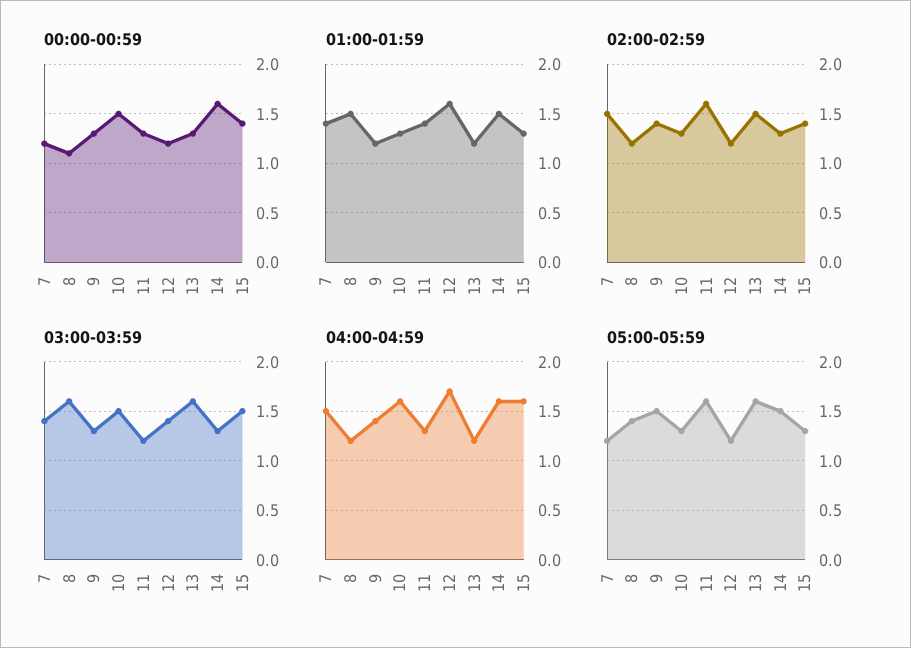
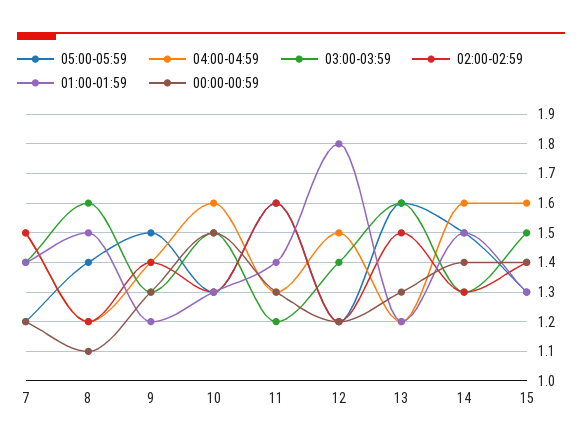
  {
    "00:00-00:59": {
      "7": 1.2,
      "8": 1.1,
      "9": 1.3,
      "10": 1.5,
      "11": 1.3,
      "12": 1.2,
      "13": 1.3,
-     "14": 1.6,
+     "14": 1.4,
      "15": 1.4
    },
    "01:00-01:59": {
      "7": 1.4,
      "8": 1.5,
      "9": 1.2,
      "10": 1.3,
      "11": 1.4,
-     "12": 1.6,
+     "12": 1.8,
      "13": 1.2,
      "14": 1.5,
      "15": 1.3
    },
    "02:00-02:59": {
      "7": 1.5,
      "8": 1.2,
      "9": 1.4,
      "10": 1.3,
      "11": 1.6,
      "12": 1.2,
      "13": 1.5,
      "14": 1.3,
      "15": 1.4
    },
    "03:00-03:59": {
      "7": 1.4,
      "8": 1.6,
      "9": 1.3,
      "10": 1.5,
      "11": 1.2,
      "12": 1.4,
      "13": 1.6,
      "14": 1.3,
      "15": 1.5
    },
    "04:00-04:59": {
      "7": 1.5,
      "8": 1.2,
      "9": 1.4,
      "10": 1.6,
      "11": 1.3,
-     "12": 1.7,
+     "12": 1.5,
      "13": 1.2,
      "14": 1.6,
      "15": 1.6
    },
    "05:00-05:59": {
      "7": 1.2,
      "8": 1.4,
      "9": 1.5,
      "10": 1.3,
      "11": 1.6,
      "12": 1.2,
      "13": 1.6,
      "14": 1.5,
      "15": 1.3
    }
  }

